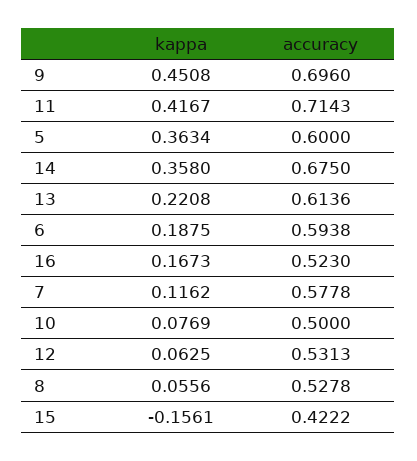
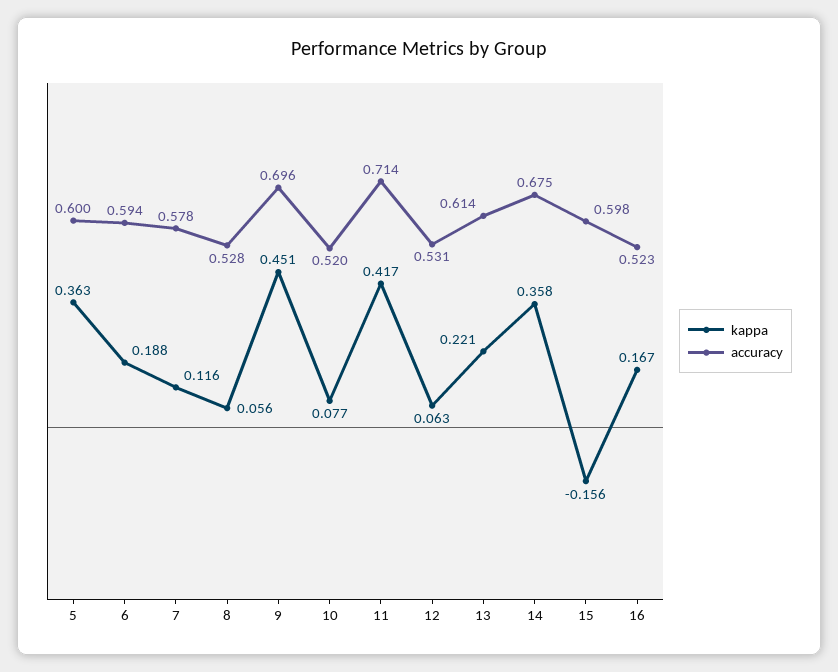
  {
    "kappa": {
      "9": 0.4508,
      "11": 0.4167,
      "5": 0.3634,
      "14": 0.358,
      "13": 0.2208,
      "6": 0.1875,
      "16": 0.1673,
      "7": 0.1162,
      "10": 0.0769,
      "12": 0.0625,
      "8": 0.0556,
      "15": -0.1561
    },
    "accuracy": {
      "9": 0.696,
      "11": 0.7143,
      "5": 0.6,
      "14": 0.675,
      "13": 0.6136,
      "6": 0.5938,
      "16": 0.523,
      "7": 0.5778,
-     "10": 0.5,
+     "10": 0.52,
      "12": 0.5313,
      "8": 0.5278,
-     "15": 0.4222
+     "15": 0.598
    }
  }

